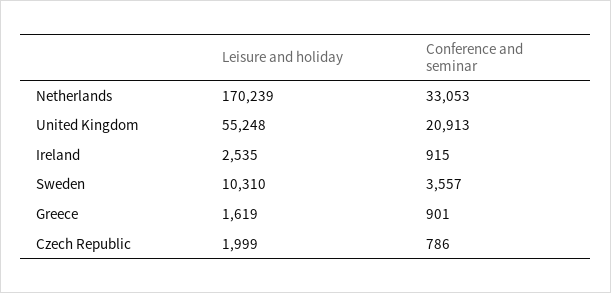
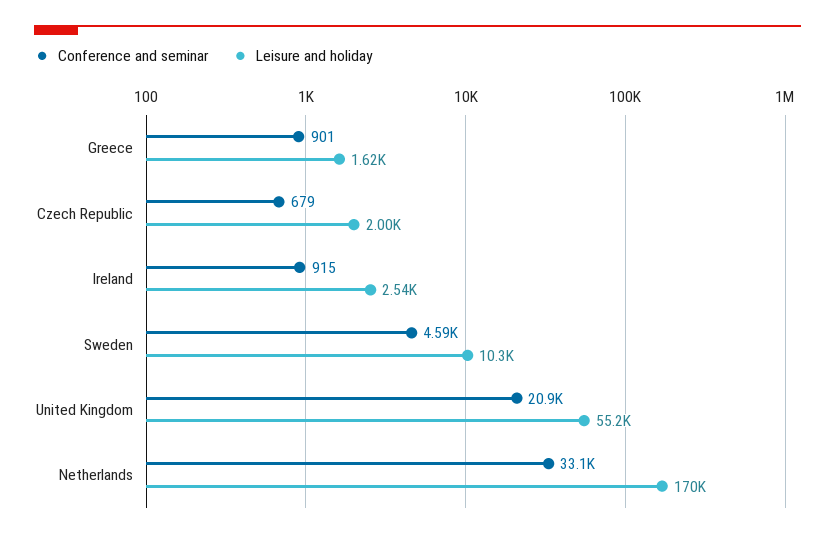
  {
    "Leisure and holiday": {
      "Netherlands": 170239,
      "United Kingdom": 55248,
      "Ireland": 2535,
      "Sweden": 10310,
      "Greece": 1619,
      "Czech Republic": 1999
    },
    "Conference and seminar": {
      "Netherlands": 33053,
      "United Kingdom": 20913,
      "Ireland": 915,
-     "Sweden": 3557,
+     "Sweden": 4590,
      "Greece": 901,
-     "Czech Republic": 786
+     "Czech Republic": 679
    }
  }

